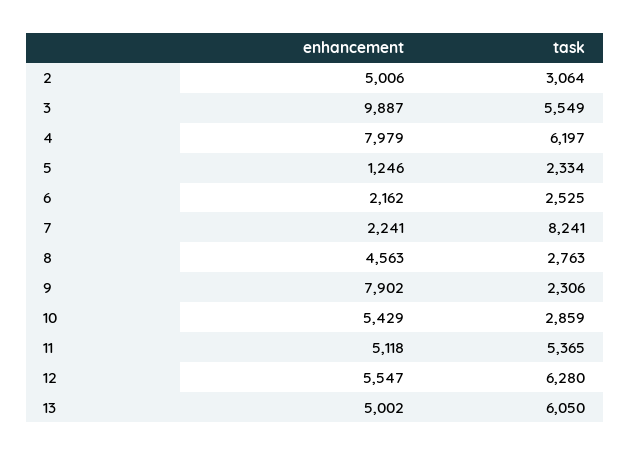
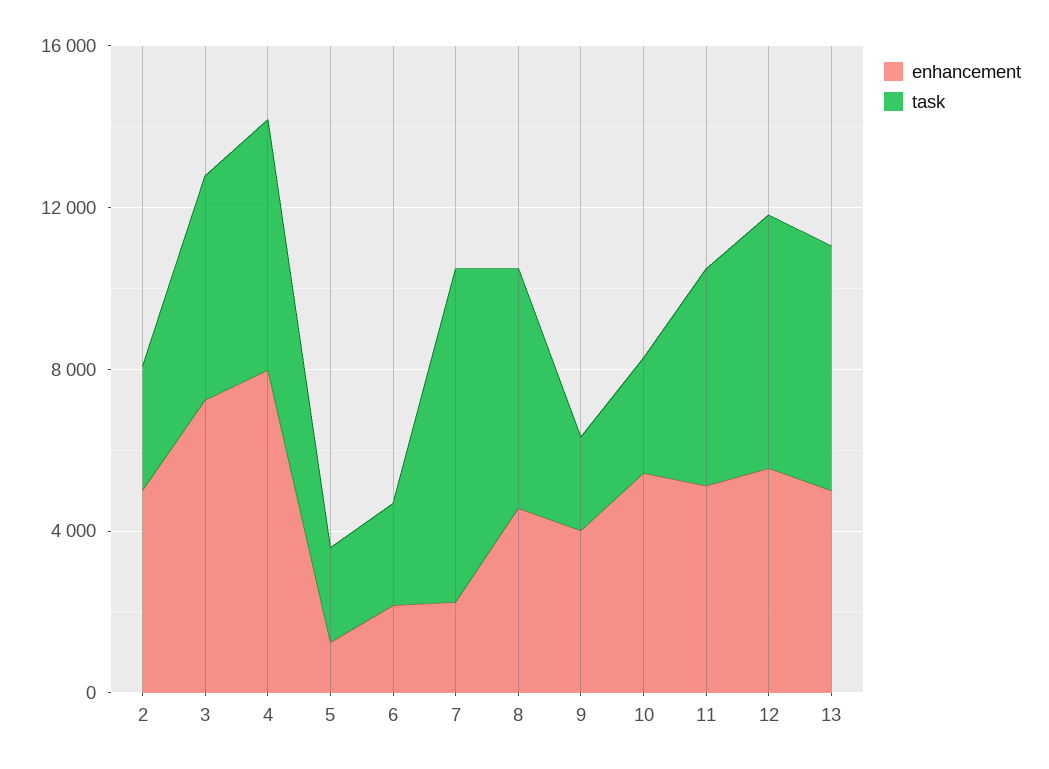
  {
    "enhancement": {
      "2": 5006,
-     "3": 9887,
+     "3": 7000,
      "4": 7979,
      "5": 1246,
      "6": 2162,
      "7": 2241,
      "8": 4563,
-     "9": 7902,
+     "9": 4000,
      "10": 5429,
      "11": 5118,
      "12": 5547,
      "13": 5002
    },
    "task": {
      "2": 3064,
      "3": 5549,
      "4": 6197,
      "5": 2334,
      "6": 2525,
      "7": 8241,
-     "8": 2763,
+     "8": 6000,
      "9": 2306,
      "10": 2859,
      "11": 5365,
      "12": 6280,
      "13": 6050
    }
  }

